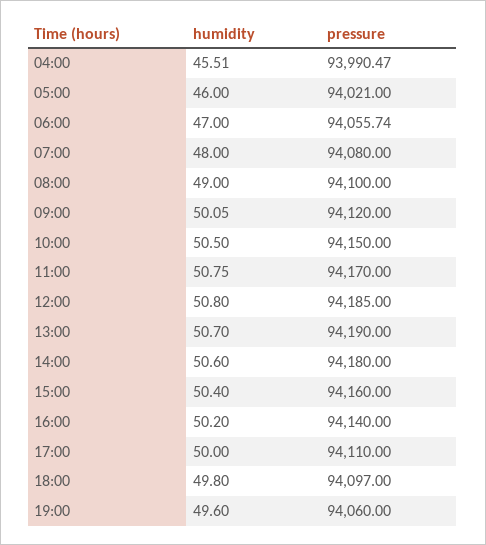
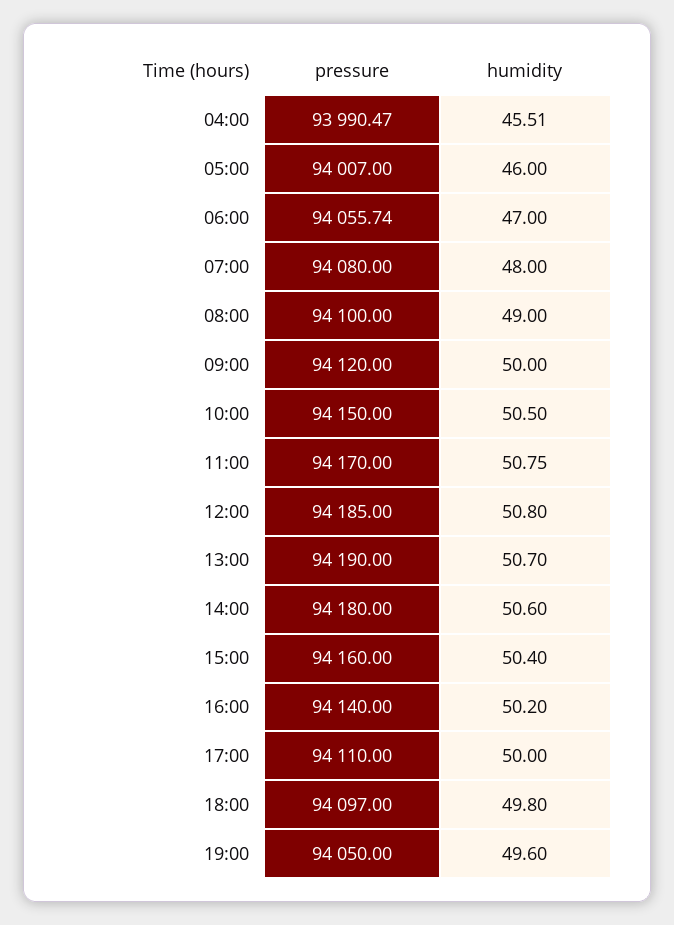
  {
    "humidity": {
      "04:00": 45.51,
      "05:00": 46,
      "06:00": 47,
      "07:00": 48,
      "08:00": 49,
-     "09:00": 50.05,
+     "09:00": 50,
      "10:00": 50.5,
      "11:00": 50.75,
      "12:00": 50.8,
      "13:00": 50.7,
      "14:00": 50.6,
      "15:00": 50.4,
      "16:00": 50.2,
      "17:00": 50,
      "18:00": 49.8,
      "19:00": 49.6
    },
    "pressure": {
      "04:00": 93990.47,
-     "05:00": 94021,
+     "05:00": 94007,
      "06:00": 94055.74,
      "07:00": 94080,
      "08:00": 94100,
      "09:00": 94120,
      "10:00": 94150,
      "11:00": 94170,
      "12:00": 94185,
      "13:00": 94190,
      "14:00": 94180,
      "15:00": 94160,
      "16:00": 94140,
      "17:00": 94110,
      "18:00": 94097,
-     "19:00": 94060
+     "19:00": 94050
    }
  }

